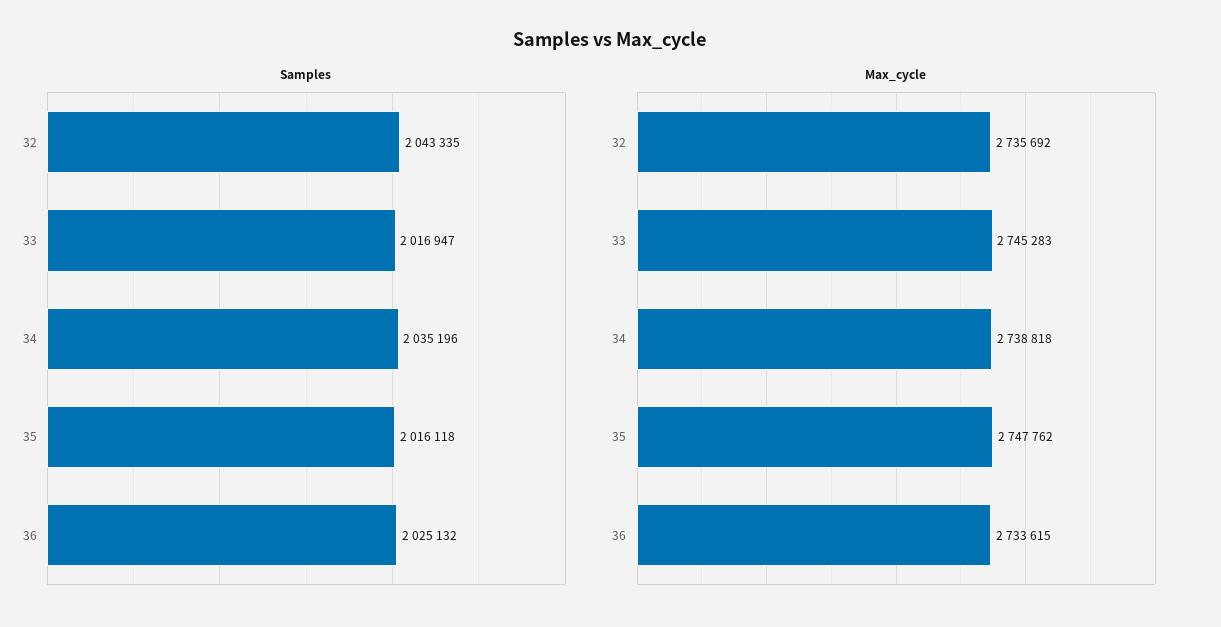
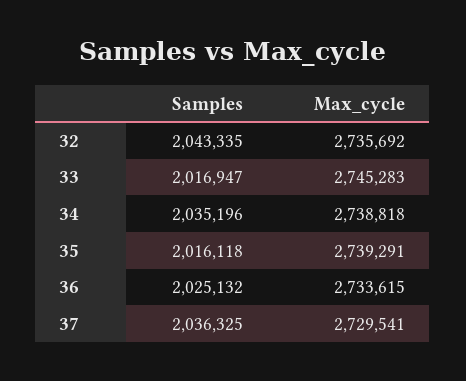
  {
    "Samples": {
      "32": 2043335,
      "33": 2016947,
      "34": 2035196,
      "35": 2016118,
-     "36": 2025132
+     "36": 2025132,
+     "37": 2036325
    },
    "Max_cycle": {
      "32": 2735692,
      "33": 2745283,
      "34": 2738818,
-     "35": 2747762,
+     "35": 2739291,
-     "36": 2733615
+     "36": 2733615,
+     "37": 2729541
    }
  }

